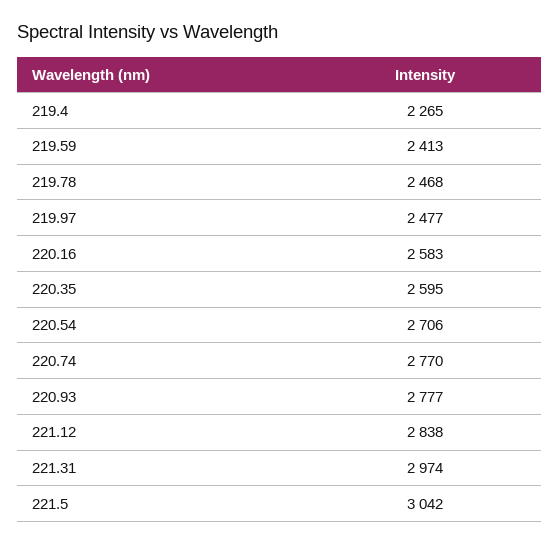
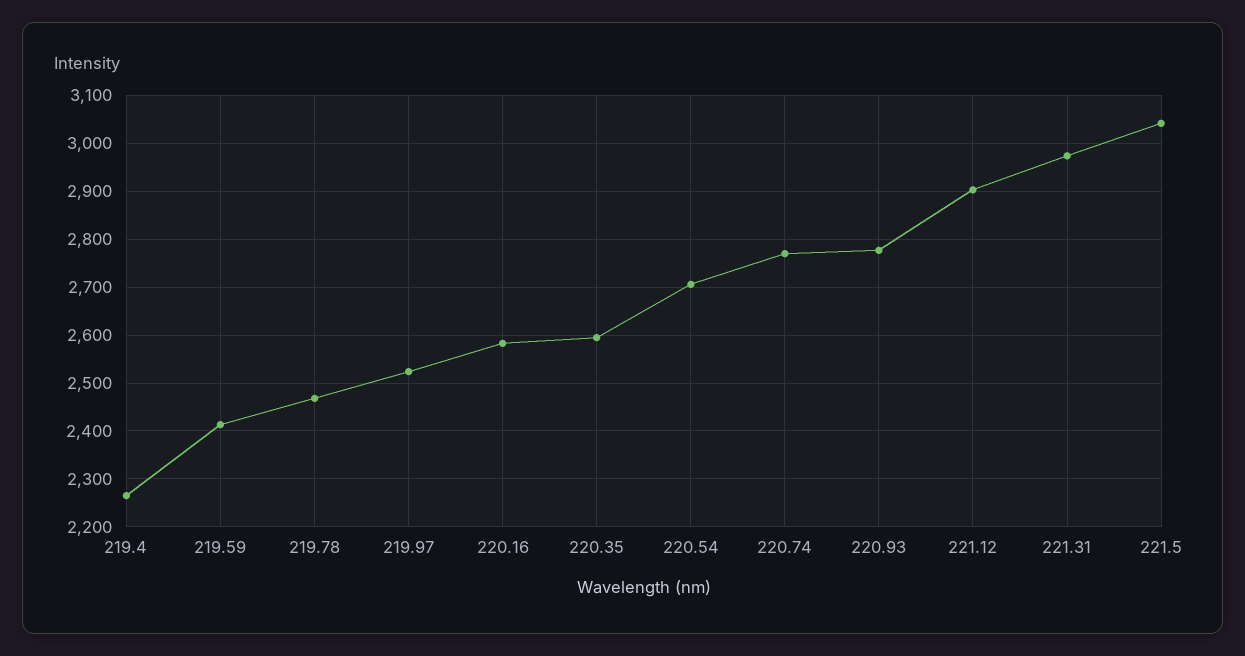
  {
    "219.4": 2265,
    "219.59": 2413,
    "219.78": 2468,
-   "219.97": 2477,
+   "219.97": 2520,
    "220.16": 2583,
    "220.35": 2595,
    "220.54": 2706,
    "220.74": 2770,
    "220.93": 2777,
-   "221.12": 2838,
+   "221.12": 2900,
    "221.31": 2974,
    "221.5": 3042
  }

